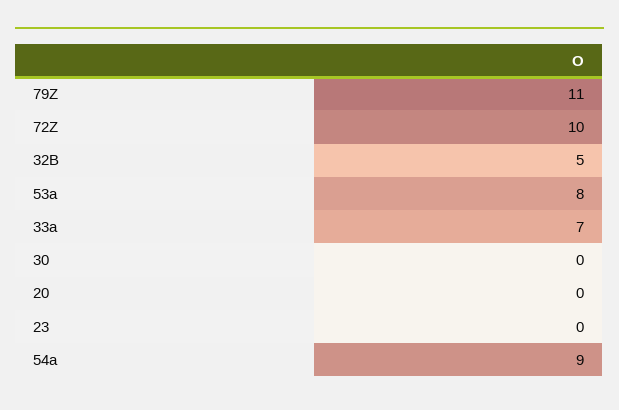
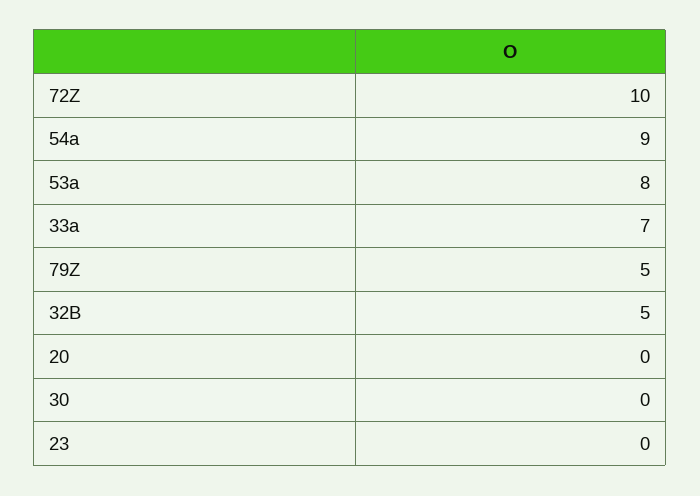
  {
-   "79Z": 11,
+   "79Z": 5,
    "72Z": 10,
    "32B": 5,
    "53a": 8,
    "33a": 7,
    "30": 0,
    "20": 0,
    "23": 0,
    "54a": 9
  }

